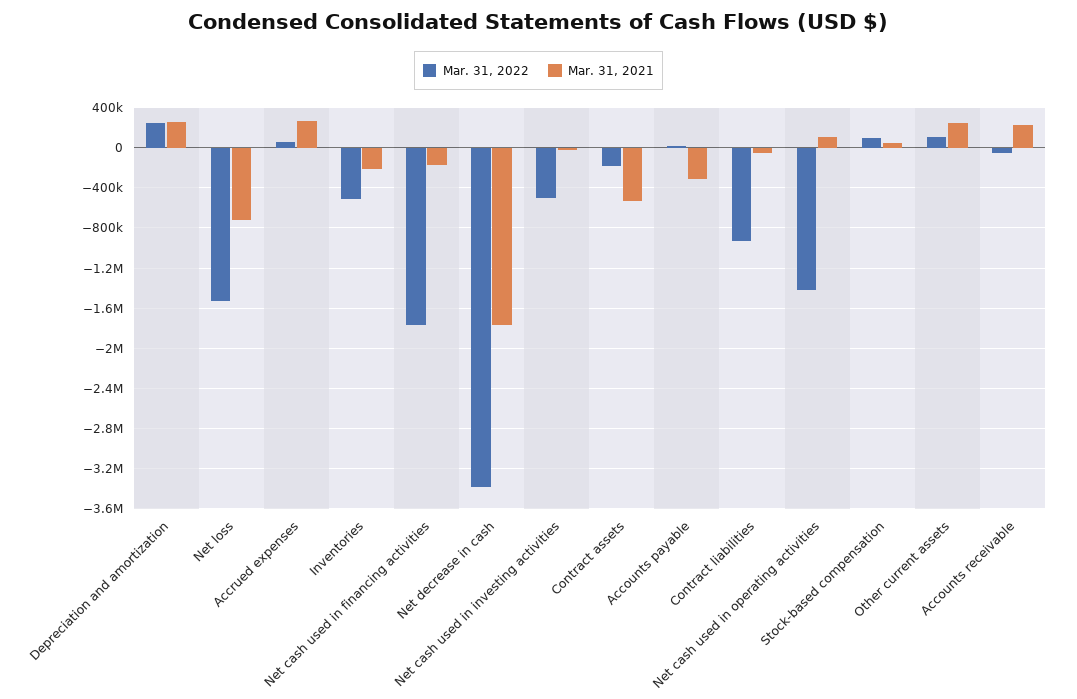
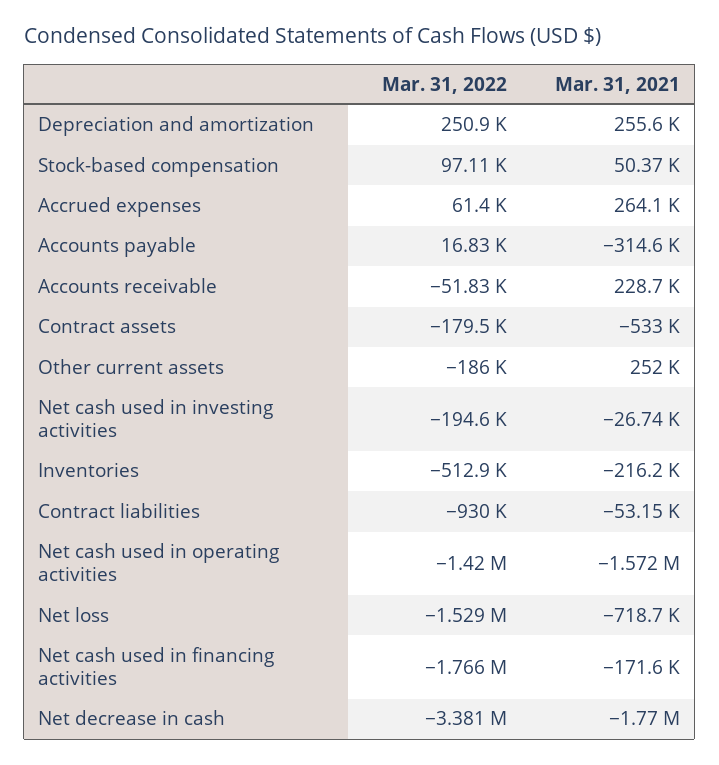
  {
    "Mar. 31, 2022": {
      "Depreciation and amortization": 250900,
      "Net loss": -1529000,
      "Accrued expenses": 61400,
      "Inventories": -512900,
      "Net cash used in financing activities": -1766000,
      "Net decrease in cash": -3381000,
-     "Net cash used in investing activities": -500000,
+     "Net cash used in investing activities": -194600,
      "Contract assets": -179500,
      "Accounts payable": 16830,
      "Contract liabilities": -930000,
      "Net cash used in operating activities": -1420000,
      "Stock-based compensation": 97110,
-     "Other current assets": 100000,
+     "Other current assets": -186000,
      "Accounts receivable": -51830
    },
    "Mar. 31, 2021": {
      "Depreciation and amortization": 255600,
      "Net loss": -718700,
      "Accrued expenses": 264100,
      "Inventories": -216200,
      "Net cash used in financing activities": -171600,
      "Net decrease in cash": -1770000,
      "Net cash used in investing activities": -26740,
      "Contract assets": -533000,
      "Accounts payable": -314600,
      "Contract liabilities": -53150,
-     "Net cash used in operating activities": 100000,
+     "Net cash used in operating activities": -1572000,
      "Stock-based compensation": 50370,
      "Other current assets": 252000,
      "Accounts receivable": 228700
    }
  }

